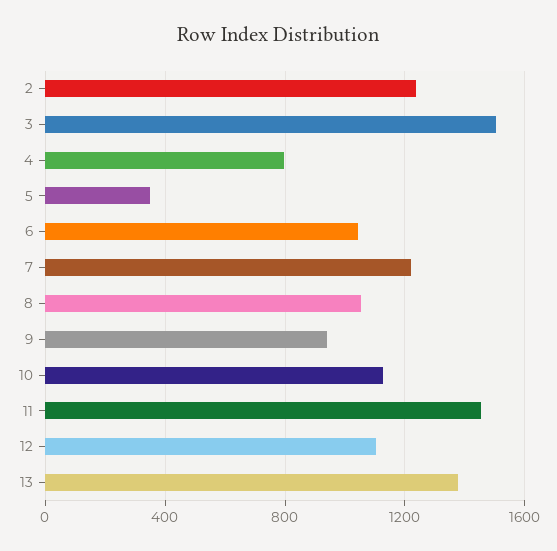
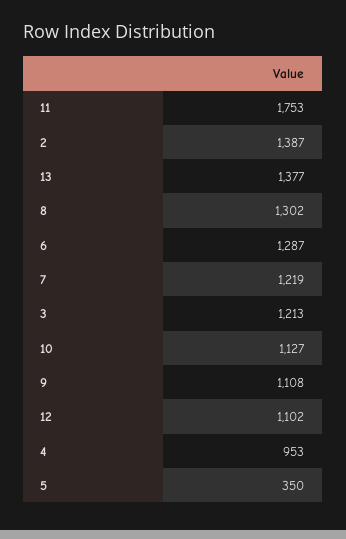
  {
-   "2": 1250,
+   "2": 1387,
-   "3": 1500,
+   "3": 1213,
-   "4": 800,
+   "4": 953,
    "5": 350,
-   "6": 1050,
+   "6": 1287,
    "7": 1219,
-   "8": 1050,
+   "8": 1302,
-   "9": 950,
+   "9": 1108,
    "10": 1127,
-   "11": 1450,
+   "11": 1753,
    "12": 1102,
    "13": 1377
  }

